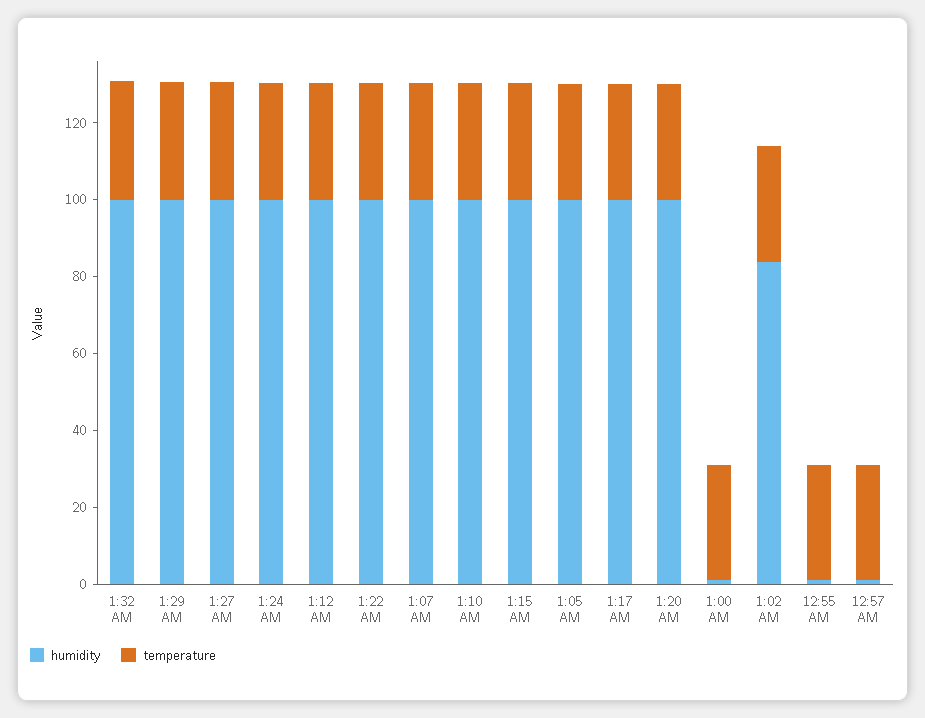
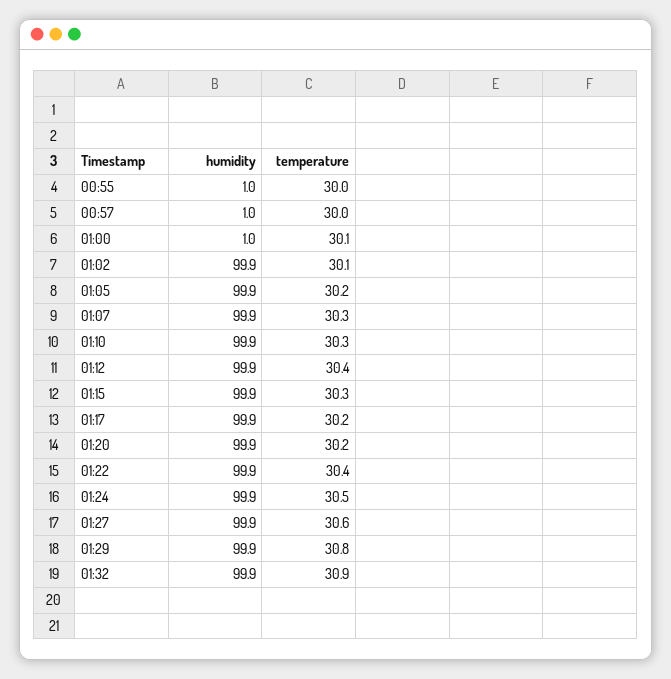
  {
    "humidity": {
      "1:32 AM": 99.9,
      "1:29 AM": 99.9,
      "1:27 AM": 99.9,
      "1:24 AM": 99.9,
      "1:12 AM": 99.9,
      "1:22 AM": 99.9,
      "1:07 AM": 99.9,
      "1:10 AM": 99.9,
      "1:15 AM": 99.9,
      "1:05 AM": 99.9,
      "1:17 AM": 99.9,
      "1:20 AM": 99.9,
      "1:00 AM": 1,
-     "1:02 AM": 85,
+     "1:02 AM": 99.9,
      "12:55 AM": 1,
      "12:57 AM": 1
    },
    "temperature": {
      "1:32 AM": 30.9,
      "1:29 AM": 30.8,
      "1:27 AM": 30.6,
      "1:24 AM": 30.5,
      "1:12 AM": 30.4,
      "1:22 AM": 30.4,
      "1:07 AM": 30.3,
      "1:10 AM": 30.3,
      "1:15 AM": 30.3,
      "1:05 AM": 30.2,
      "1:17 AM": 30.2,
      "1:20 AM": 30.2,
      "1:00 AM": 30.1,
      "1:02 AM": 30.1,
      "12:55 AM": 30,
      "12:57 AM": 30
    }
  }

